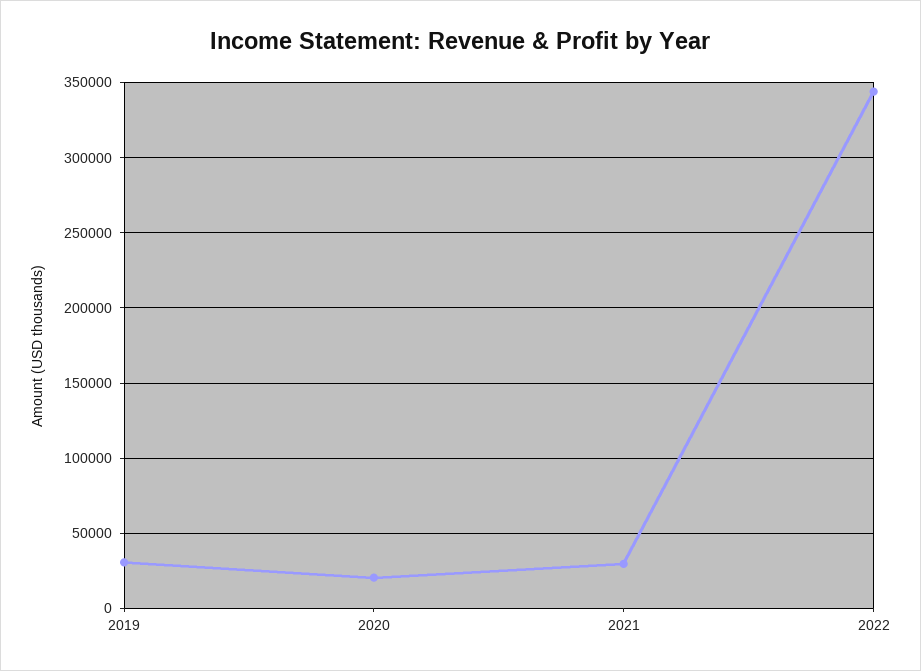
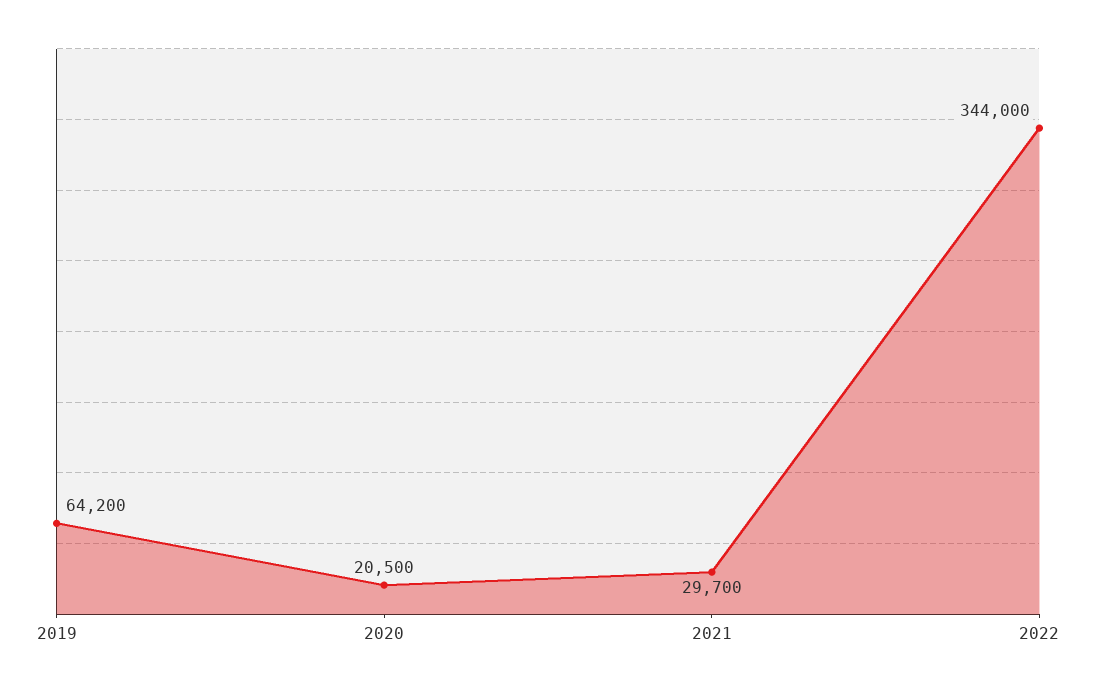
  {
-   "2019": 30000,
+   "2019": 64200,
    "2020": 20500,
    "2021": 29700,
    "2022": 344000
  }

